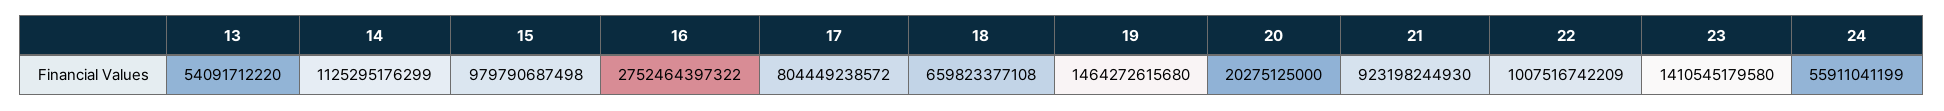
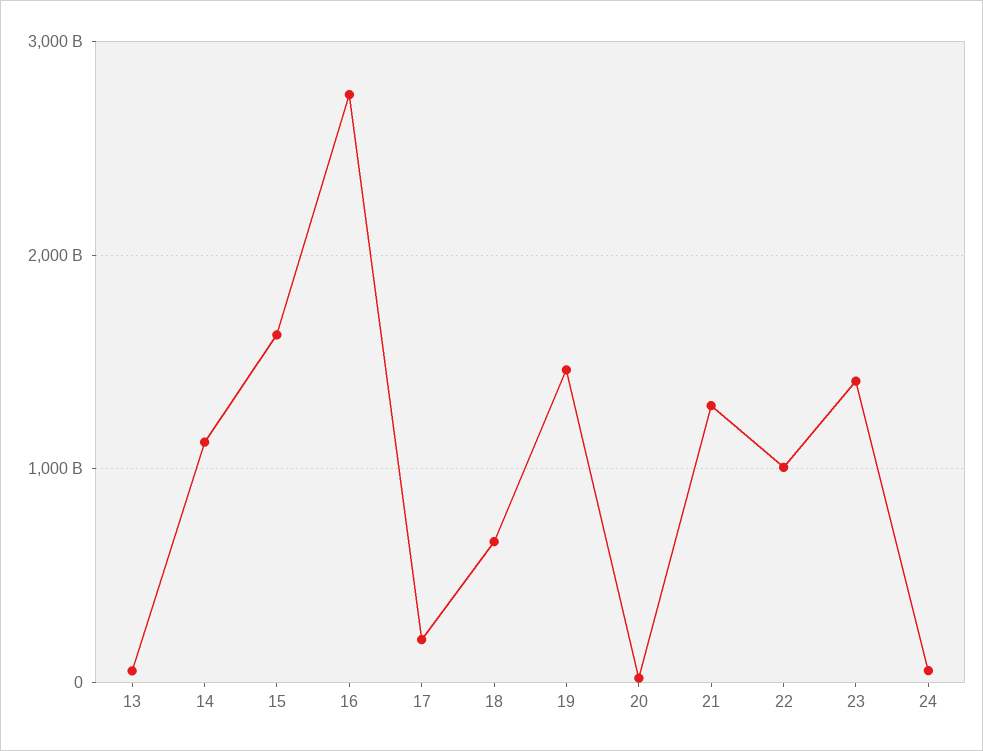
  {
    "13": 54091712220,
    "14": 1125295176299,
-   "15": 979790687498,
+   "15": 1600000000000,
    "16": 2752464397322,
-   "17": 804449238572,
+   "17": 200000000000,
    "18": 659823377108,
    "19": 1464272615680,
    "20": 20275125000,
-   "21": 923198244930,
+   "21": 1300000000000,
    "22": 1007516742209,
    "23": 1410545179580,
    "24": 55911041199
  }

